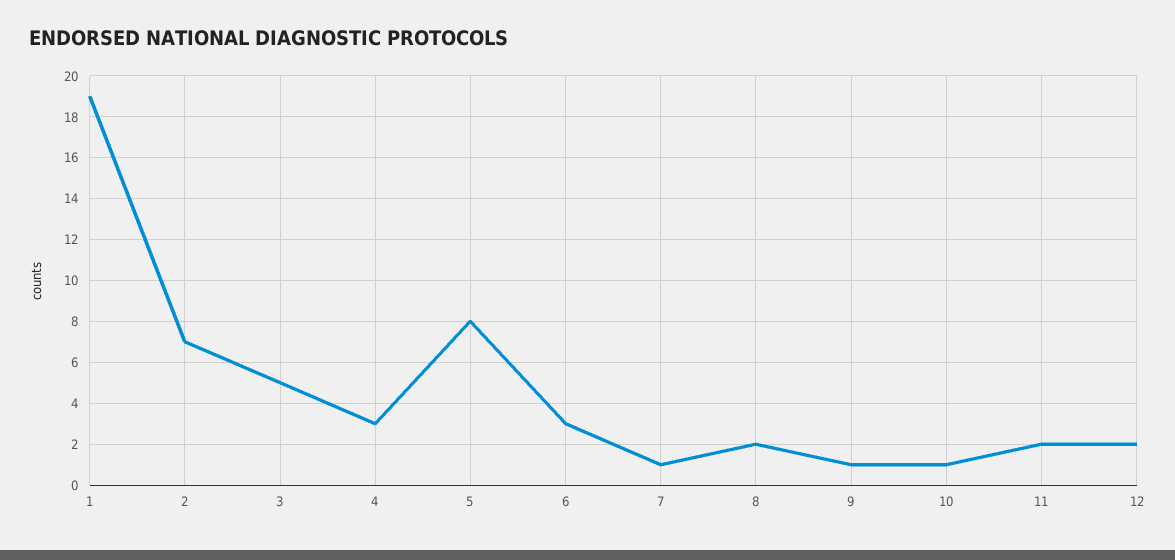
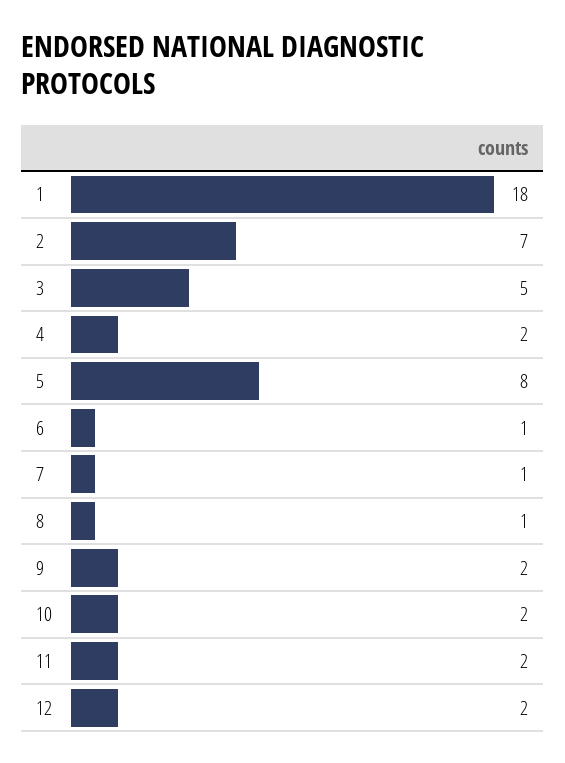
  {
-   "1": 19,
+   "1": 18,
    "2": 7,
    "3": 5,
-   "4": 3,
+   "4": 2,
    "5": 8,
-   "6": 3,
+   "6": 1,
    "7": 1,
-   "8": 2,
+   "8": 1,
-   "9": 1,
+   "9": 2,
-   "10": 1,
+   "10": 2,
    "11": 2,
    "12": 2
  }

